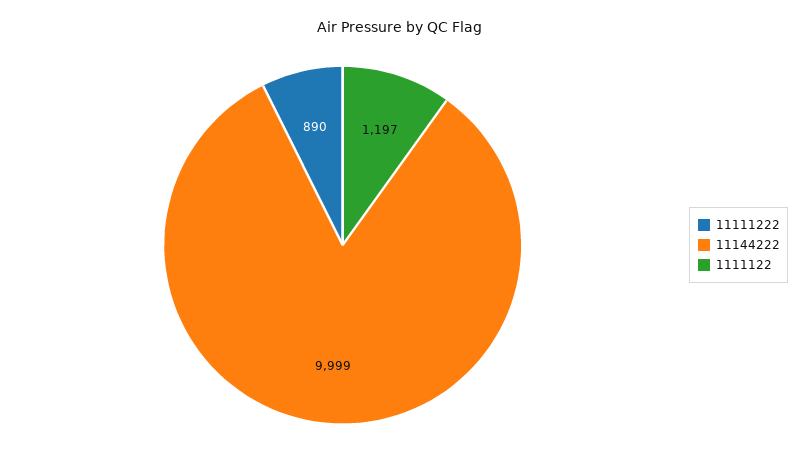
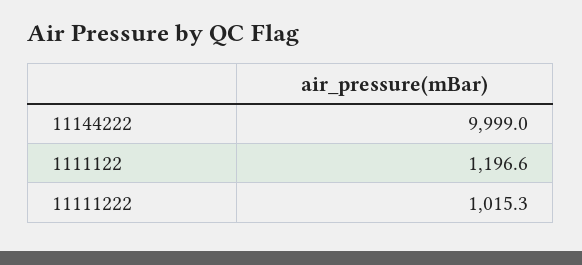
  {
-   "11111222": 890,
+   "11111222": 1015.3,
    "11144222": 9999,
    "1111122": 1196.6
  }

